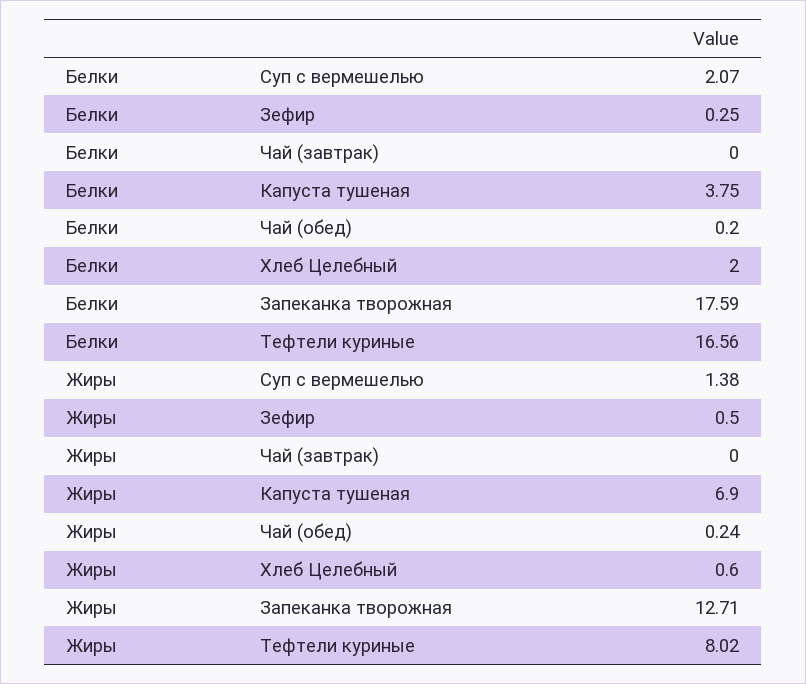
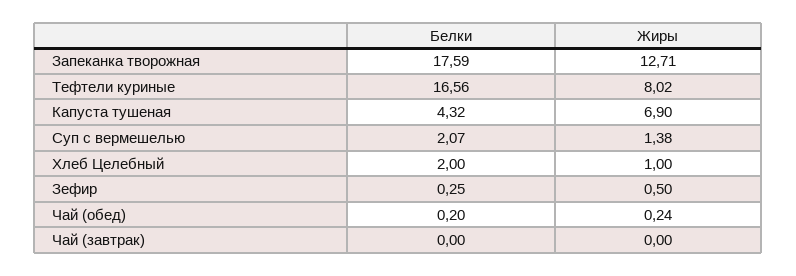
  {
    "Белки": {
      "Суп с вермешелью": 2.07,
      "Зефир": 0.25,
      "Чай (завтрак)": 0,
-     "Капуста тушеная": 3.75,
+     "Капуста тушеная": 4.32,
      "Чай (обед)": 0.2,
      "Хлеб Целебный": 2,
      "Запеканка творожная": 17.59,
      "Тефтели куриные": 16.56
    },
    "Жиры": {
      "Суп с вермешелью": 1.38,
      "Зефир": 0.5,
      "Чай (завтрак)": 0,
      "Капуста тушеная": 6.9,
      "Чай (обед)": 0.24,
-     "Хлеб Целебный": 0.6,
+     "Хлеб Целебный": 1,
      "Запеканка творожная": 12.71,
      "Тефтели куриные": 8.02
    }
  }

